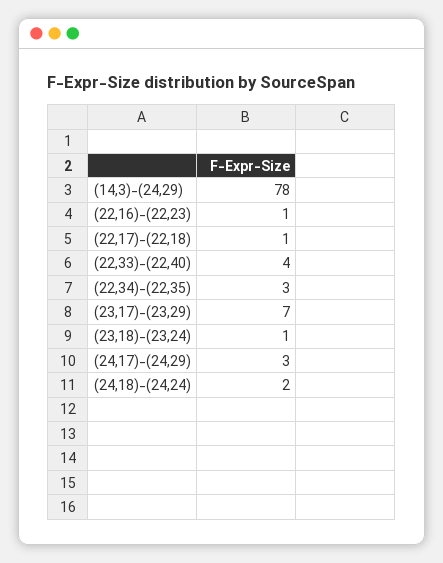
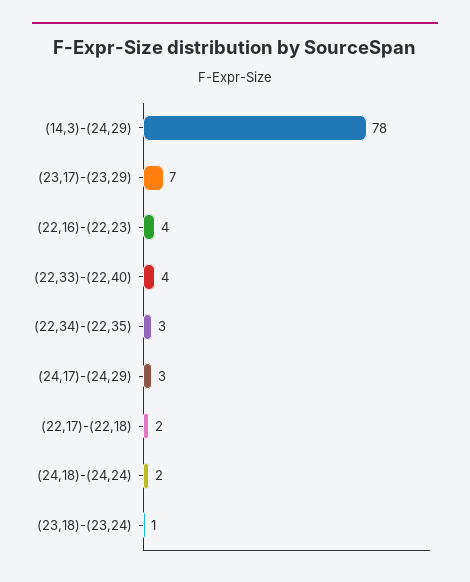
  {
    "(14,3)-(24,29)": 78,
-   "(22,16)-(22,23)": 1,
+   "(22,16)-(22,23)": 4,
-   "(22,17)-(22,18)": 1,
+   "(22,17)-(22,18)": 2,
    "(22,33)-(22,40)": 4,
    "(22,34)-(22,35)": 3,
    "(23,17)-(23,29)": 7,
    "(23,18)-(23,24)": 1,
    "(24,17)-(24,29)": 3,
    "(24,18)-(24,24)": 2
  }

